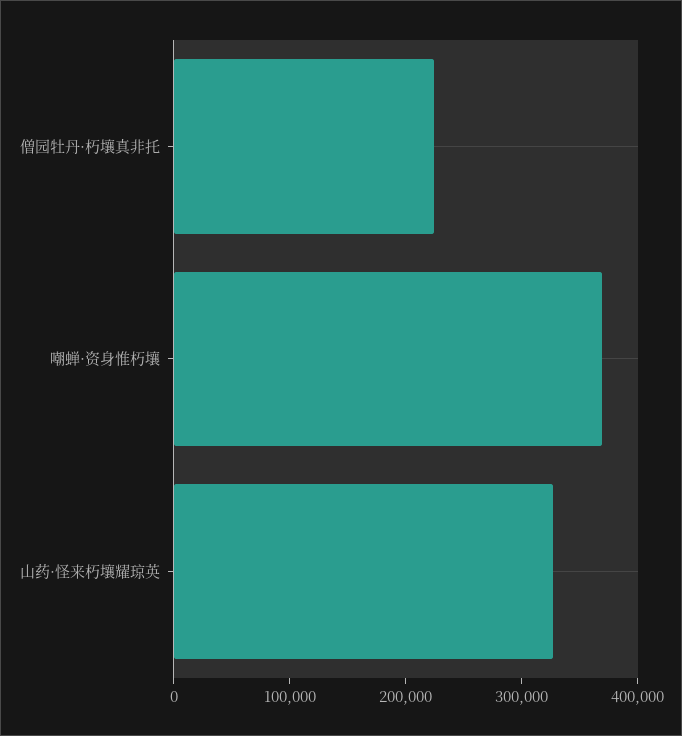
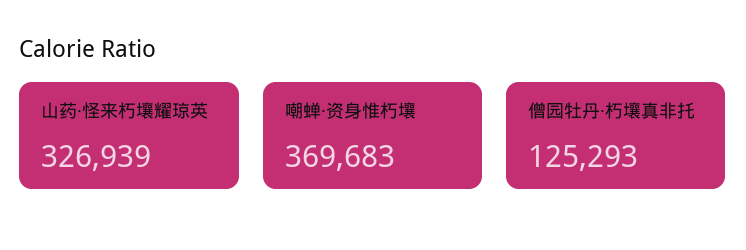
  {
-   "僧园牡丹·朽壤真非托": 220000,
+   "僧园牡丹·朽壤真非托": 125293,
    "嘲蝉·资身惟朽壤": 369683,
    "山药·怪来朽壤耀琼英": 326939
  }

